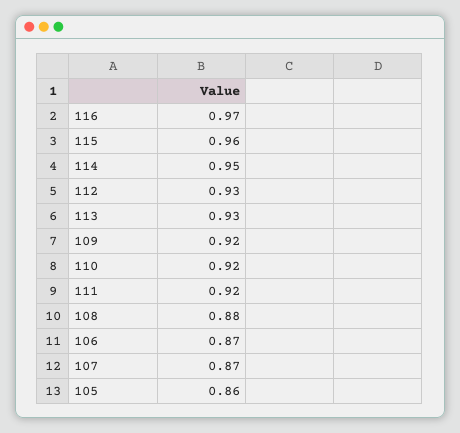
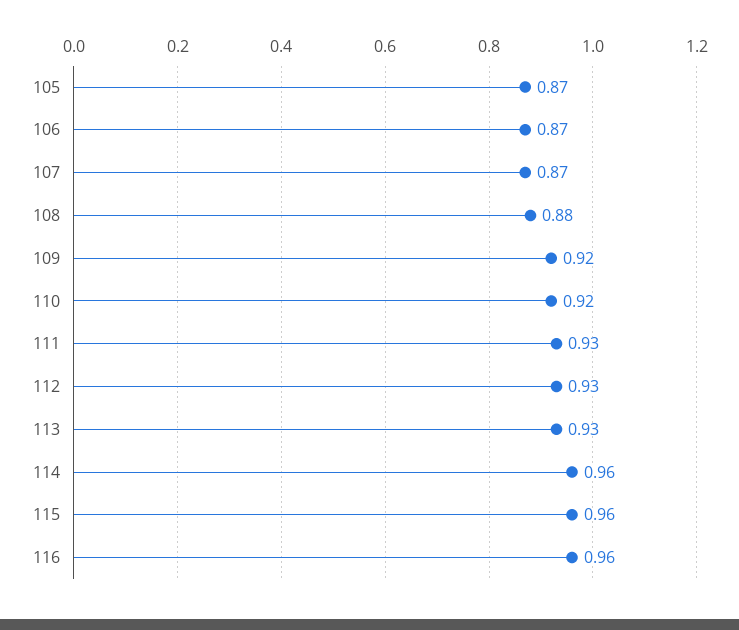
  {
-   "116": 0.97,
+   "116": 0.96,
    "115": 0.96,
-   "114": 0.95,
+   "114": 0.96,
    "112": 0.93,
    "113": 0.93,
    "109": 0.92,
    "110": 0.92,
-   "111": 0.92,
+   "111": 0.93,
    "108": 0.88,
    "106": 0.87,
    "107": 0.87,
-   "105": 0.86
+   "105": 0.87
  }

